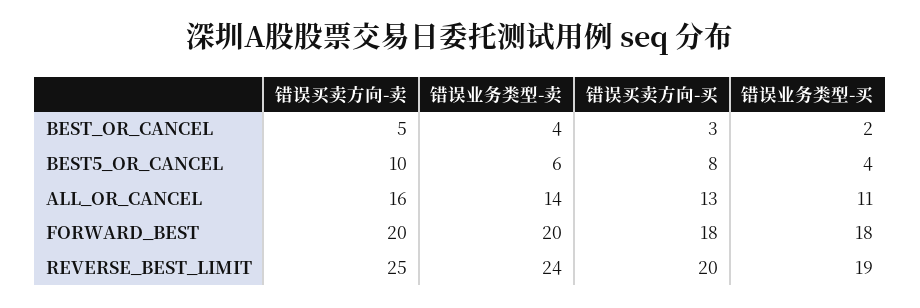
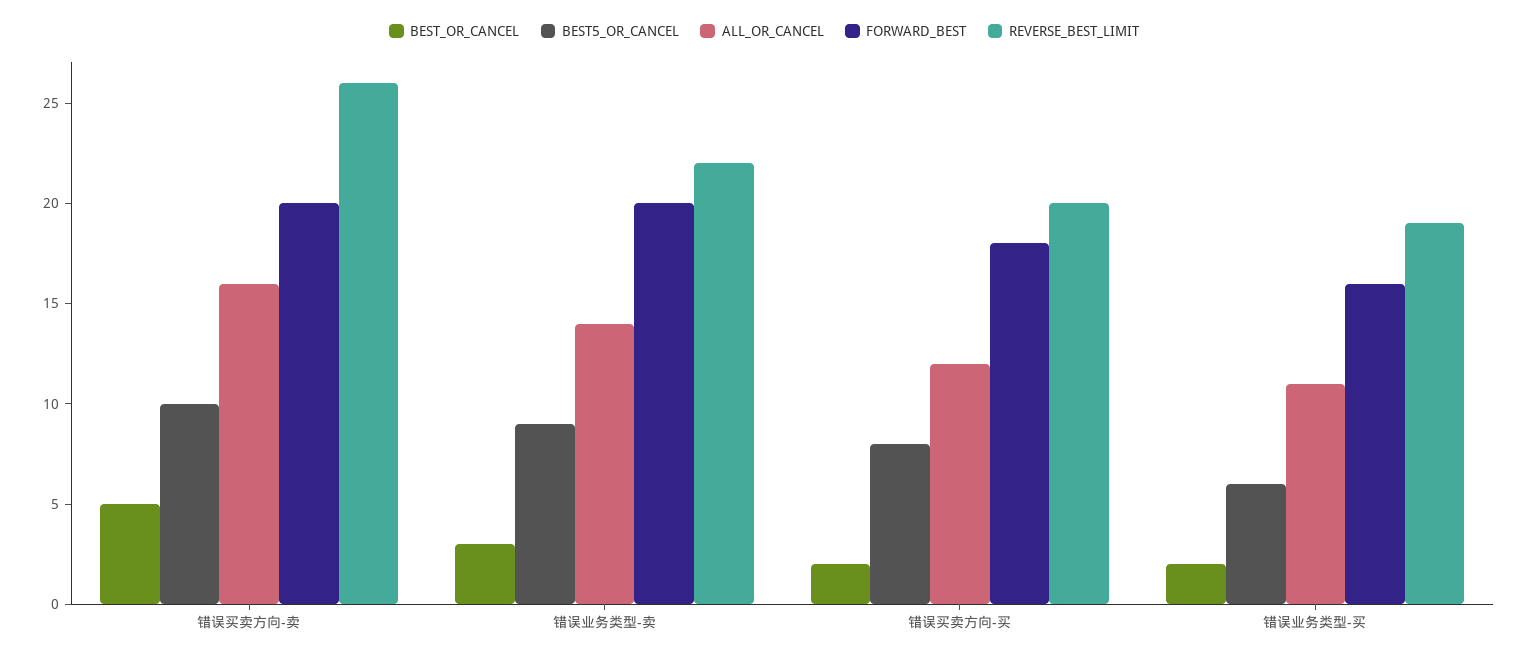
  {
    "BEST_OR_CANCEL": {
      "错误买卖方向-卖": 5,
-     "错误业务类型-卖": 4,
+     "错误业务类型-卖": 3,
-     "错误买卖方向-买": 3,
+     "错误买卖方向-买": 2,
      "错误业务类型-买": 2
    },
    "BEST5_OR_CANCEL": {
      "错误买卖方向-卖": 10,
-     "错误业务类型-卖": 6,
+     "错误业务类型-卖": 9,
      "错误买卖方向-买": 8,
-     "错误业务类型-买": 4
+     "错误业务类型-买": 6
    },
    "ALL_OR_CANCEL": {
      "错误买卖方向-卖": 16,
      "错误业务类型-卖": 14,
-     "错误买卖方向-买": 13,
+     "错误买卖方向-买": 12,
      "错误业务类型-买": 11
    },
    "FORWARD_BEST": {
      "错误买卖方向-卖": 20,
      "错误业务类型-卖": 20,
      "错误买卖方向-买": 18,
-     "错误业务类型-买": 18
+     "错误业务类型-买": 16
    },
    "REVERSE_BEST_LIMIT": {
-     "错误买卖方向-卖": 25,
+     "错误买卖方向-卖": 26,
-     "错误业务类型-卖": 24,
+     "错误业务类型-卖": 22,
      "错误买卖方向-买": 20,
      "错误业务类型-买": 19
    }
  }

